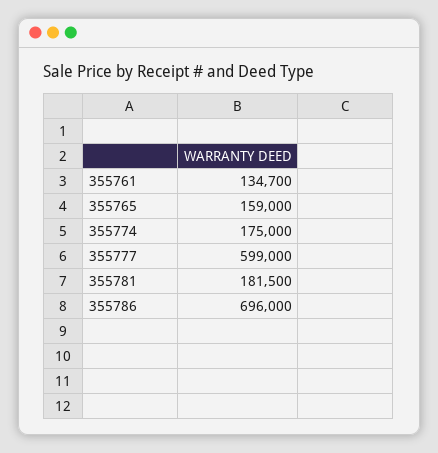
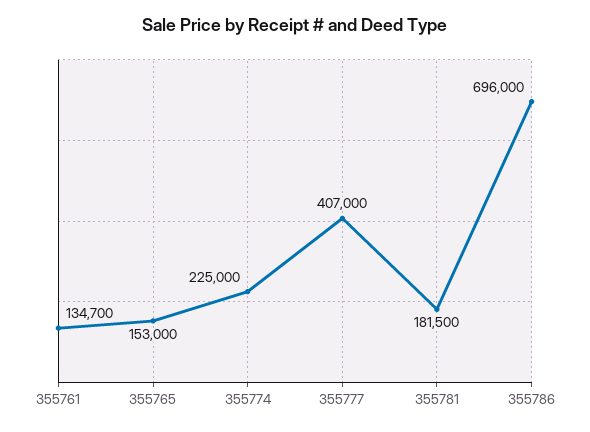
  {
    "355761": 134700,
-   "355765": 159000,
+   "355765": 153000,
-   "355774": 175000,
+   "355774": 225000,
-   "355777": 599000,
+   "355777": 407000,
    "355781": 181500,
    "355786": 696000
  }

